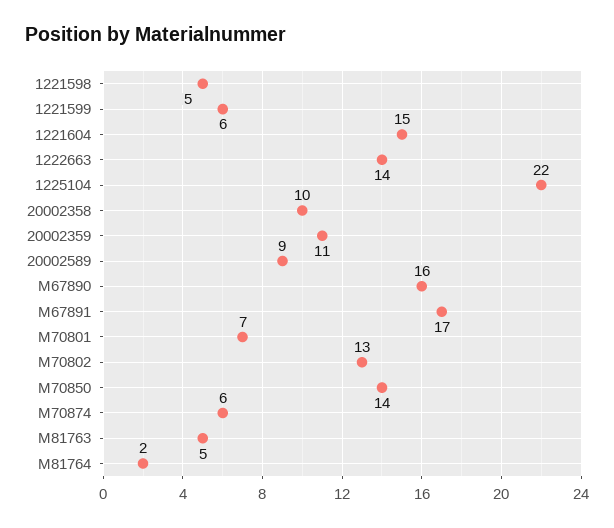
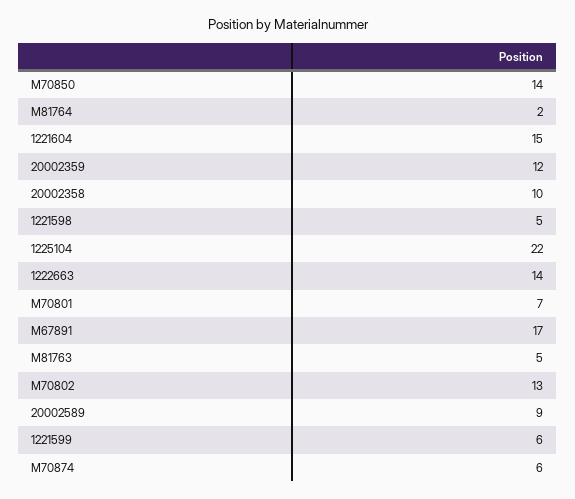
  {
    "1221598": 5,
    "1221599": 6,
    "1221604": 15,
    "1222663": 14,
    "1225104": 22,
    "20002358": 10,
-   "20002359": 11,
+   "20002359": 12,
    "20002589": 9,
-   "M67890": 16,
    "M67891": 17,
    "M70801": 7,
    "M70802": 13,
    "M70850": 14,
    "M70874": 6,
    "M81763": 5,
    "M81764": 2
  }

